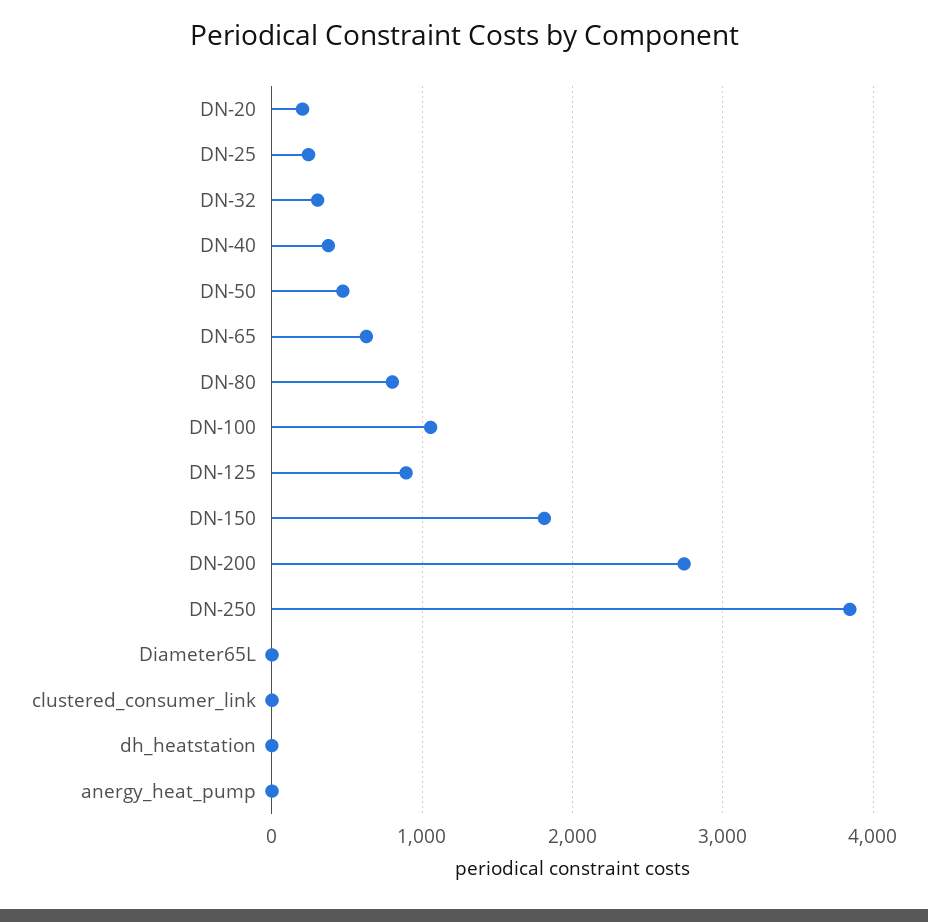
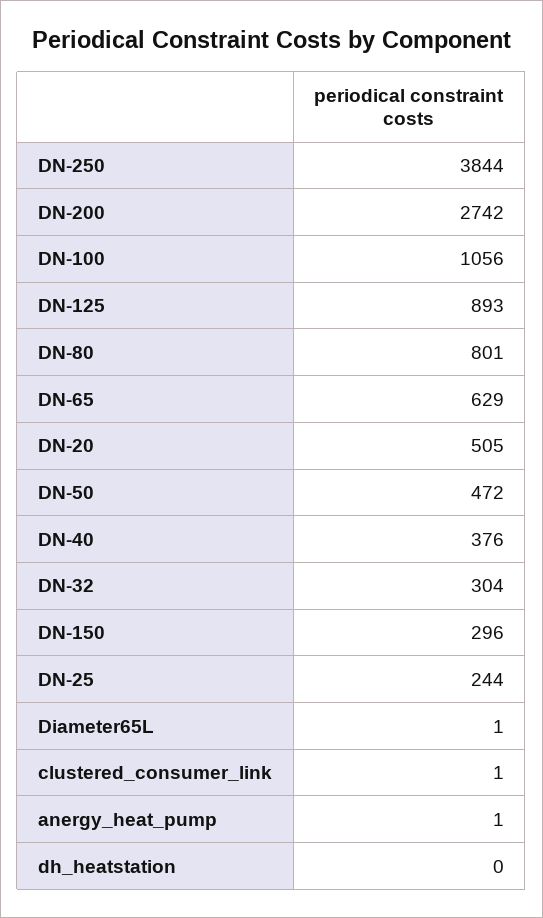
  {
-   "DN-20": 200,
+   "DN-20": 505,
    "DN-25": 244,
    "DN-32": 304,
    "DN-40": 376,
    "DN-50": 472,
    "DN-65": 629,
    "DN-80": 801,
    "DN-100": 1056,
    "DN-125": 893,
-   "DN-150": 1800,
+   "DN-150": 296,
    "DN-200": 2742,
    "DN-250": 3844,
    "Diameter65L": 1,
    "clustered_consumer_link": 1,
    "dh_heatstation": 0,
    "anergy_heat_pump": 1
  }

